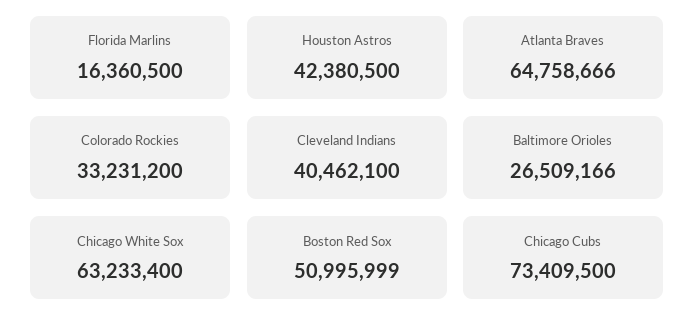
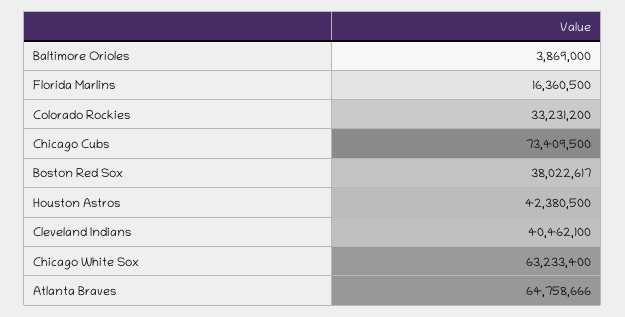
  {
    "Florida Marlins": 16360500,
    "Houston Astros": 42380500,
    "Atlanta Braves": 64758666,
    "Colorado Rockies": 33231200,
    "Cleveland Indians": 40462100,
-   "Baltimore Orioles": 26509166,
+   "Baltimore Orioles": 3869000,
    "Chicago White Sox": 63233400,
-   "Boston Red Sox": 50995999,
+   "Boston Red Sox": 38022617,
    "Chicago Cubs": 73409500
  }

